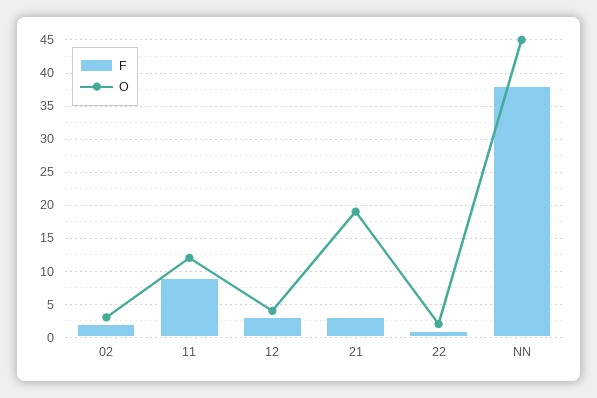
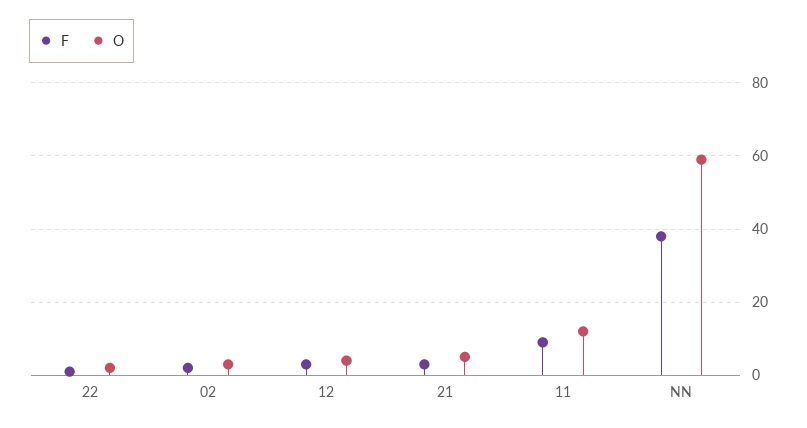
  {
    "F": {
      "02": 2,
      "11": 9,
      "12": 3,
      "21": 3,
      "22": 1,
      "NN": 38
    },
    "O": {
      "02": 3,
      "11": 12,
      "12": 4,
-     "21": 19,
+     "21": 5,
      "22": 2,
-     "NN": 45
+     "NN": 60
    }
  }

